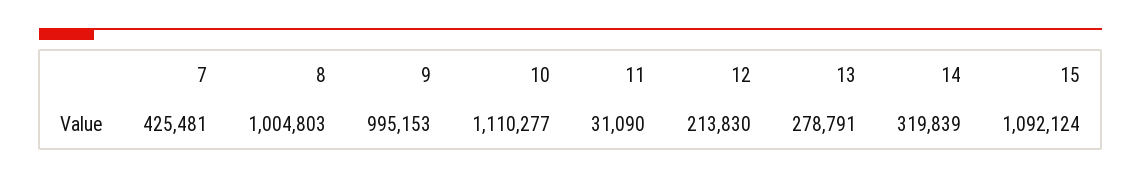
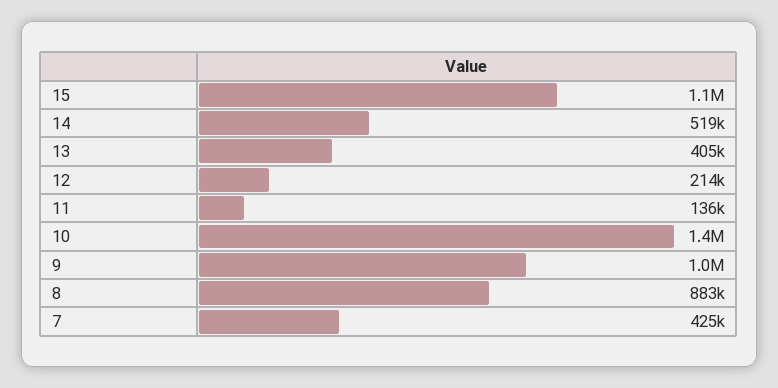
  {
    "7": 425481,
-   "8": 1004803,
+   "8": 883000,
    "9": 995153,
-   "10": 1110277,
+   "10": 1400000,
-   "11": 31090,
+   "11": 136000,
    "12": 213830,
-   "13": 278791,
+   "13": 405000,
-   "14": 319839,
+   "14": 519000,
    "15": 1092124
  }

